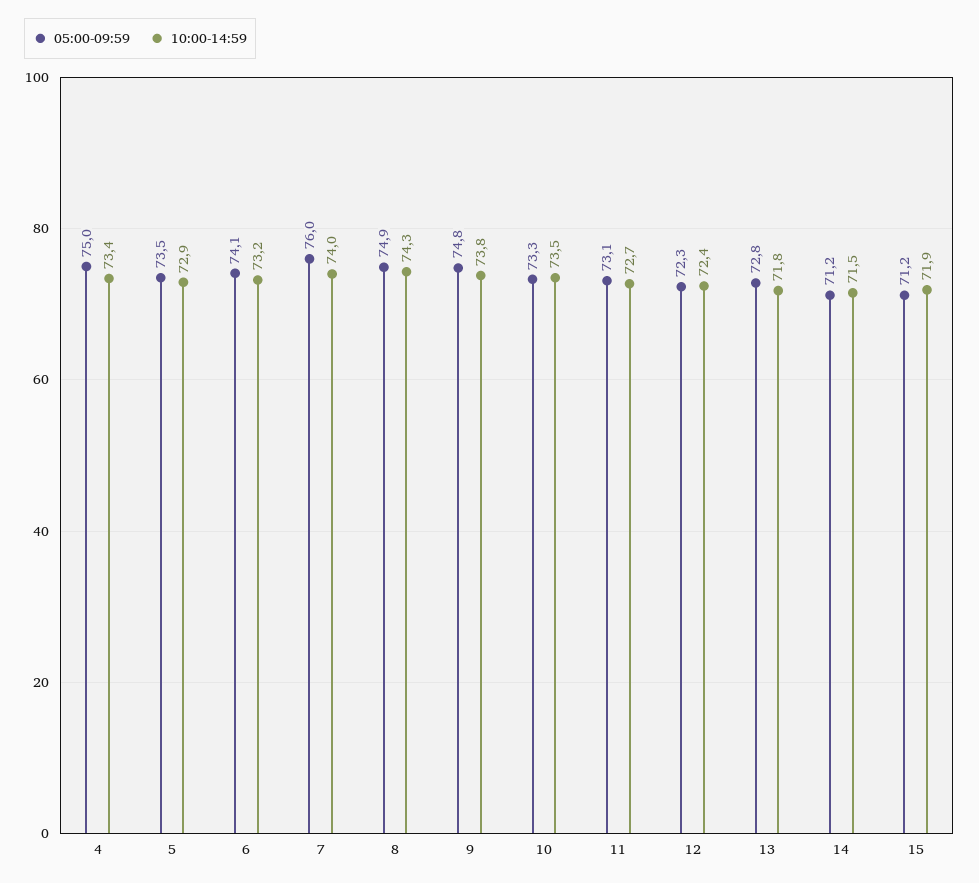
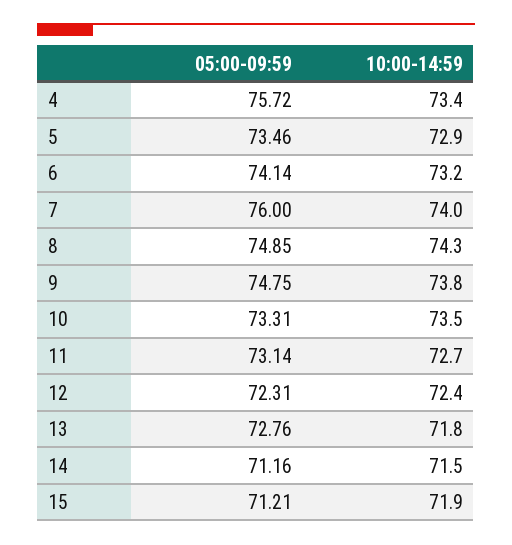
  {
    "05:00-09:59": {
-     "4": 75,
+     "4": 75.72,
      "5": 73.46,
      "6": 74.14,
      "7": 76,
      "8": 74.85,
      "9": 74.75,
      "10": 73.31,
      "11": 73.14,
      "12": 72.31,
      "13": 72.76,
      "14": 71.16,
      "15": 71.21
    },
    "10:00-14:59": {
      "4": 73.4,
      "5": 72.9,
      "6": 73.2,
      "7": 74,
      "8": 74.3,
      "9": 73.8,
      "10": 73.5,
      "11": 72.7,
      "12": 72.4,
      "13": 71.8,
      "14": 71.5,
      "15": 71.9
    }
  }

